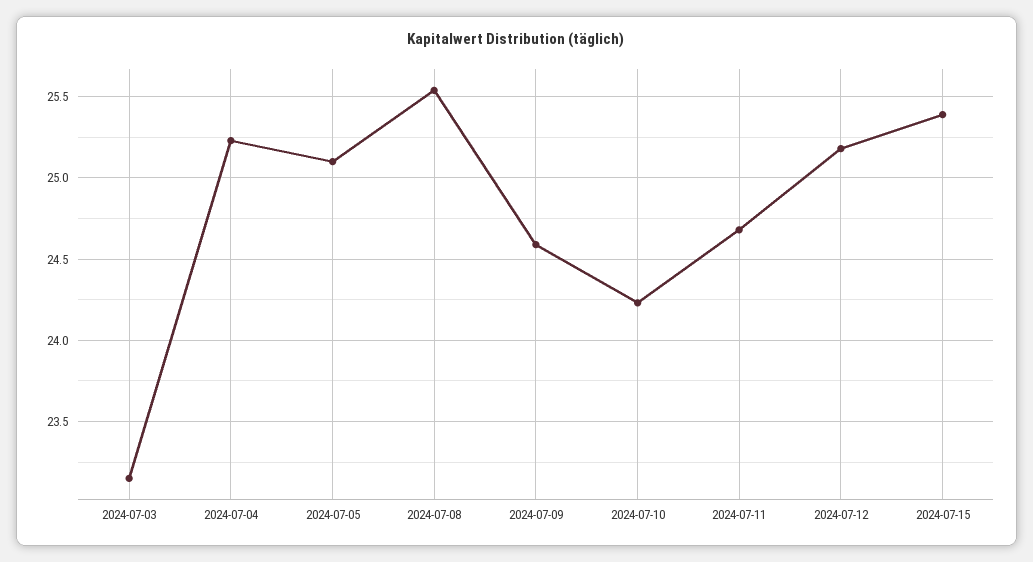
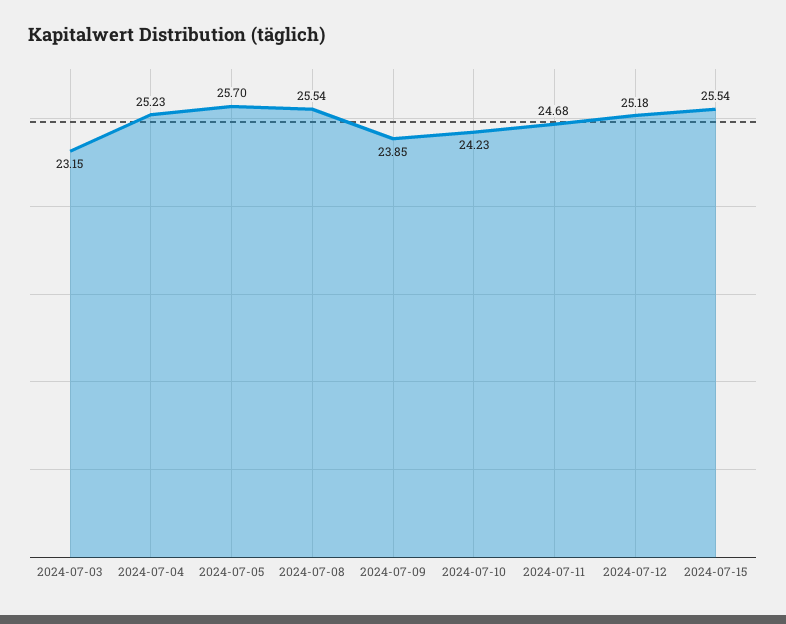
  {
    "2024-07-03": 23.15,
    "2024-07-04": 25.23,
-   "2024-07-05": 25.1,
+   "2024-07-05": 25.7,
    "2024-07-08": 25.54,
-   "2024-07-09": 24.6,
+   "2024-07-09": 23.85,
    "2024-07-10": 24.23,
    "2024-07-11": 24.68,
    "2024-07-12": 25.18,
-   "2024-07-15": 25.4
+   "2024-07-15": 25.54
  }

